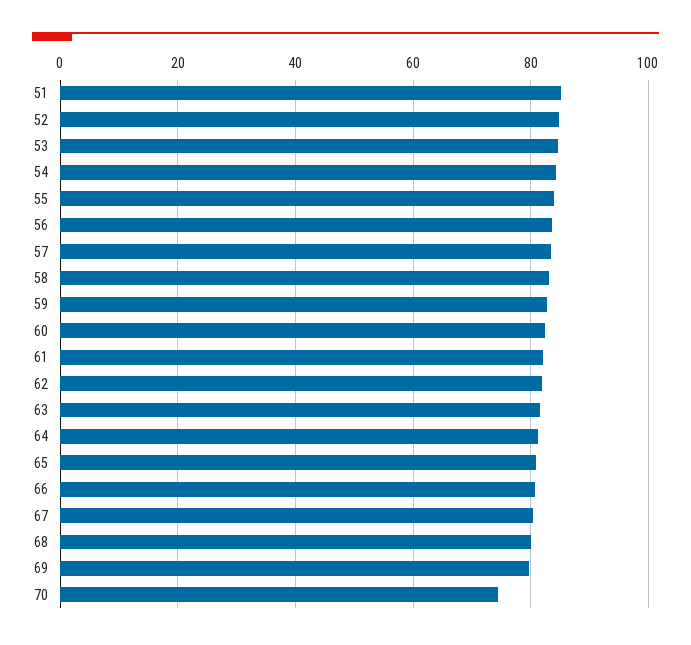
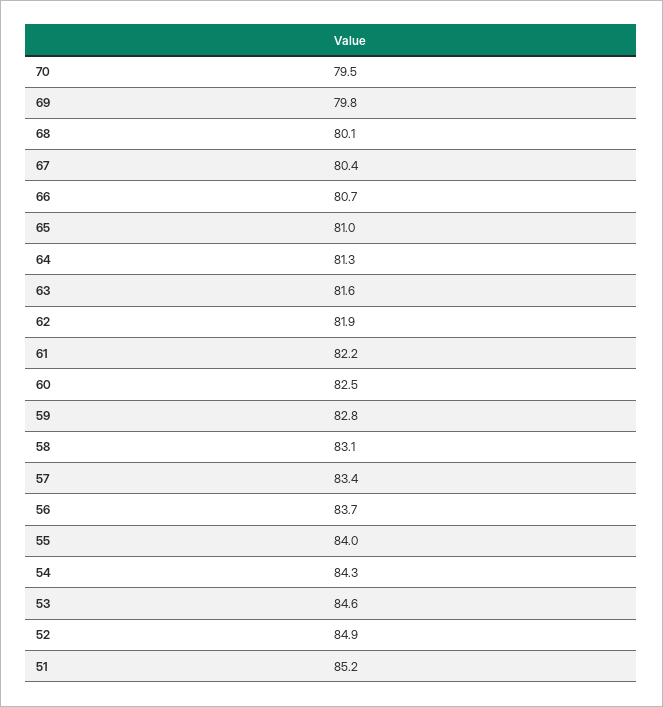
  {
    "51": 85.2,
    "52": 84.9,
    "53": 84.6,
    "54": 84.3,
    "55": 84,
    "56": 83.7,
    "57": 83.4,
    "58": 83.1,
    "59": 82.8,
    "60": 82.5,
    "61": 82.2,
    "62": 81.9,
    "63": 81.6,
    "64": 81.3,
    "65": 81,
    "66": 80.7,
    "67": 80.4,
    "68": 80.1,
    "69": 79.8,
-   "70": 74
+   "70": 79.5
  }

